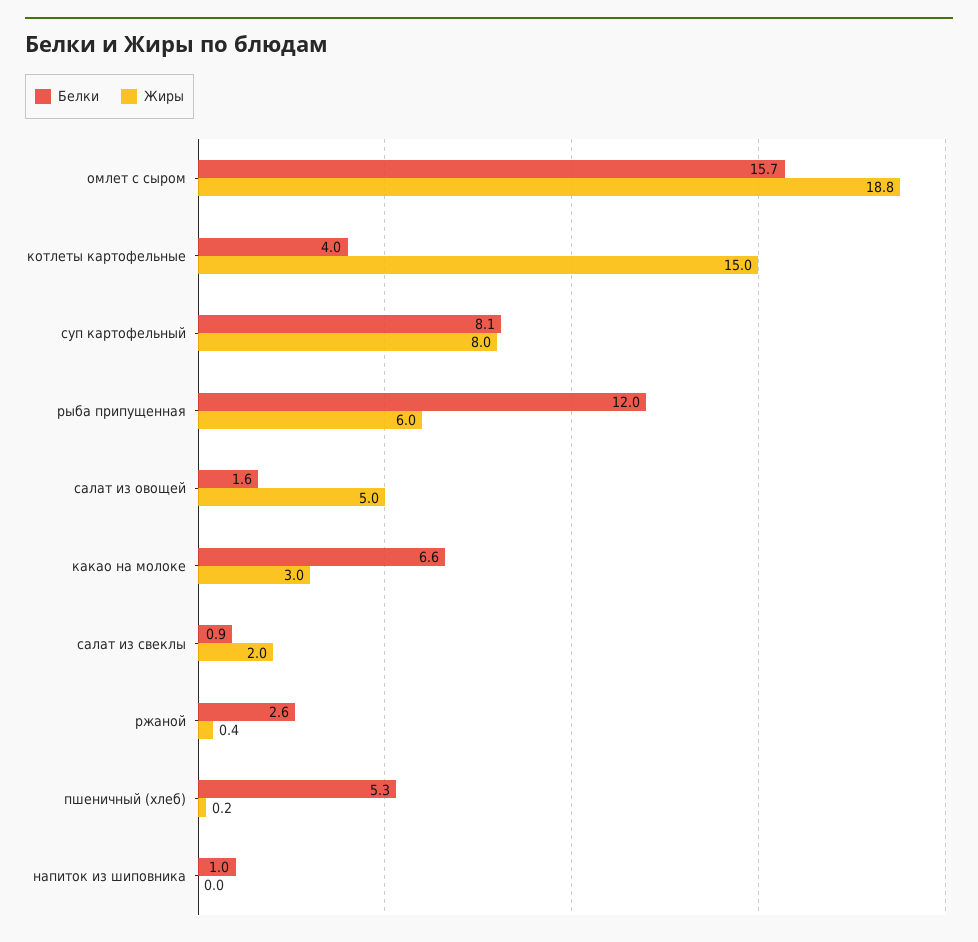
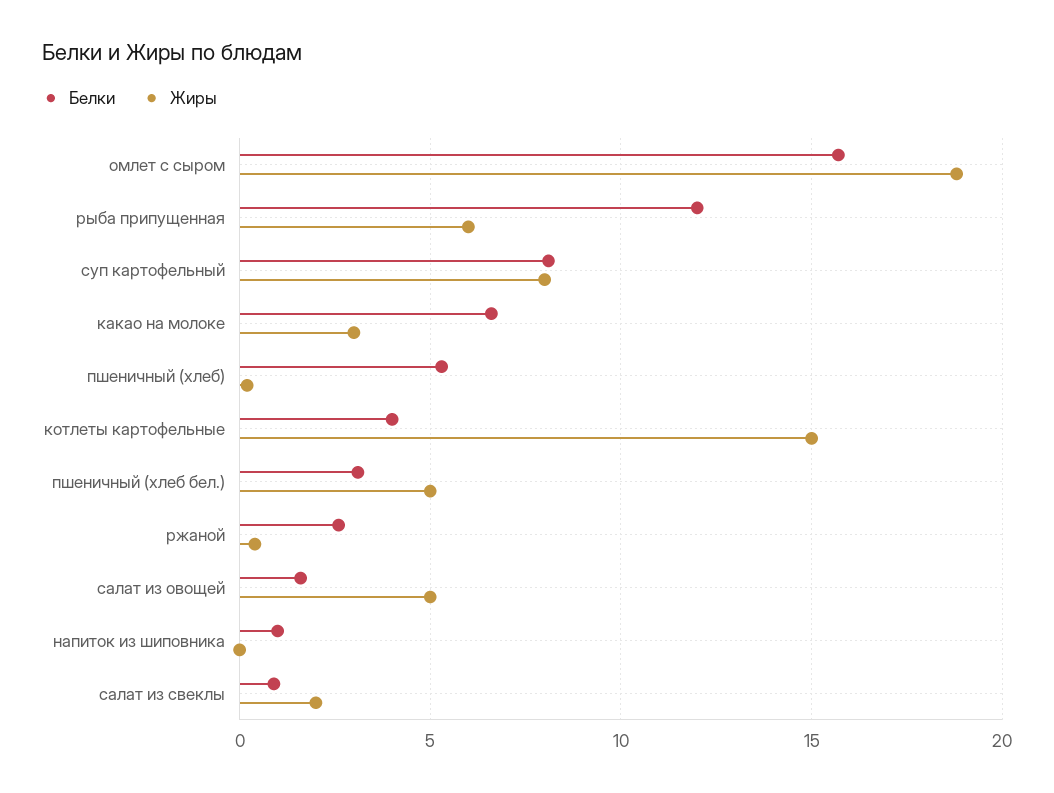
  {
    "Белки": {
      "омлет с сыром": 15.7,
      "котлеты картофельные": 4,
      "суп картофельный": 8.1,
      "рыба припущенная": 12,
      "салат из овощей": 1.6,
      "какао на молоке": 6.6,
      "салат из свеклы": 0.9,
      "ржаной": 2.6,
      "пшеничный (хлеб)": 5.3,
-     "напиток из шиповника": 1
+     "напиток из шиповника": 1,
+     "пшеничный (хлеб бел.)": 3
    },
    "Жиры": {
      "омлет с сыром": 18.8,
      "котлеты картофельные": 15,
      "суп картофельный": 8,
      "рыба припущенная": 6,
      "салат из овощей": 5,
      "какао на молоке": 3,
      "салат из свеклы": 2,
      "ржаной": 0.4,
      "пшеничный (хлеб)": 0.2,
-     "напиток из шиповника": 0
+     "напиток из шиповника": 0,
+     "пшеничный (хлеб бел.)": 5
    }
  }

